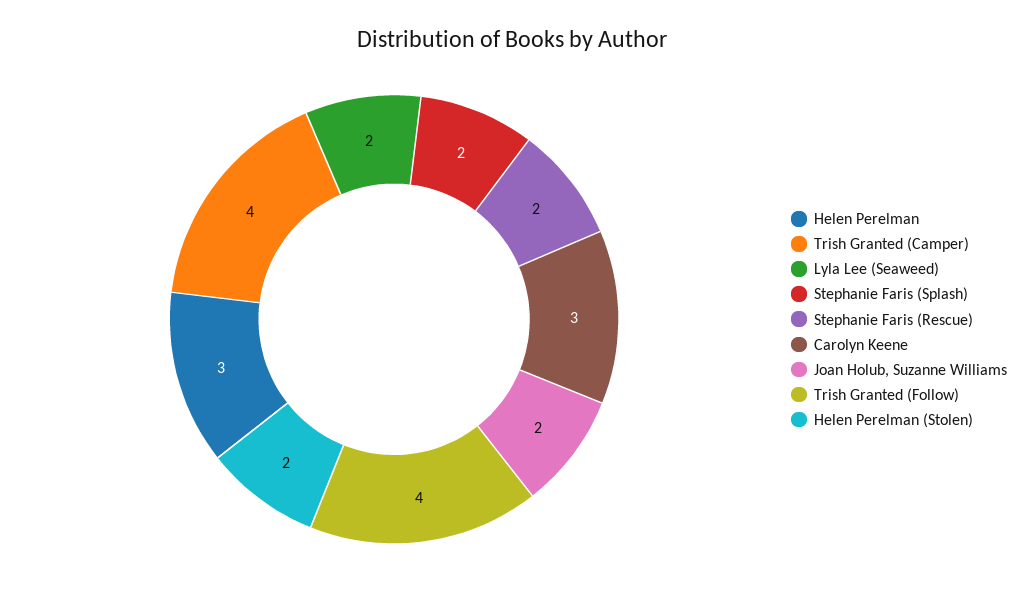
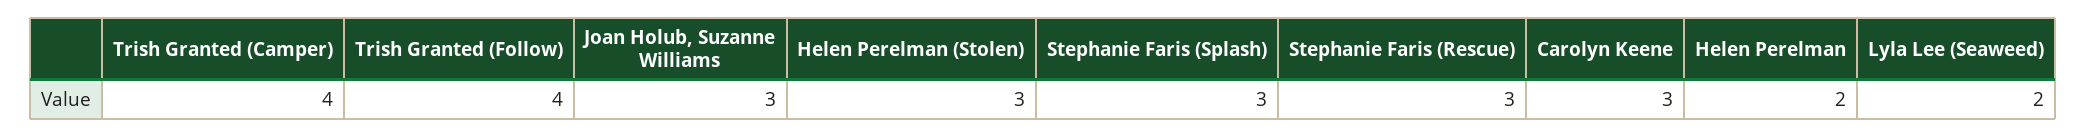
  {
-   "Helen Perelman": 3,
+   "Helen Perelman": 2,
    "Trish Granted (Camper)": 4,
    "Lyla Lee (Seaweed)": 2,
-   "Stephanie Faris (Splash)": 2,
+   "Stephanie Faris (Splash)": 3,
-   "Stephanie Faris (Rescue)": 2,
+   "Stephanie Faris (Rescue)": 3,
    "Carolyn Keene": 3,
-   "Joan Holub, Suzanne Williams": 2,
+   "Joan Holub, Suzanne Williams": 3,
    "Trish Granted (Follow)": 4,
-   "Helen Perelman (Stolen)": 2
+   "Helen Perelman (Stolen)": 3
  }

